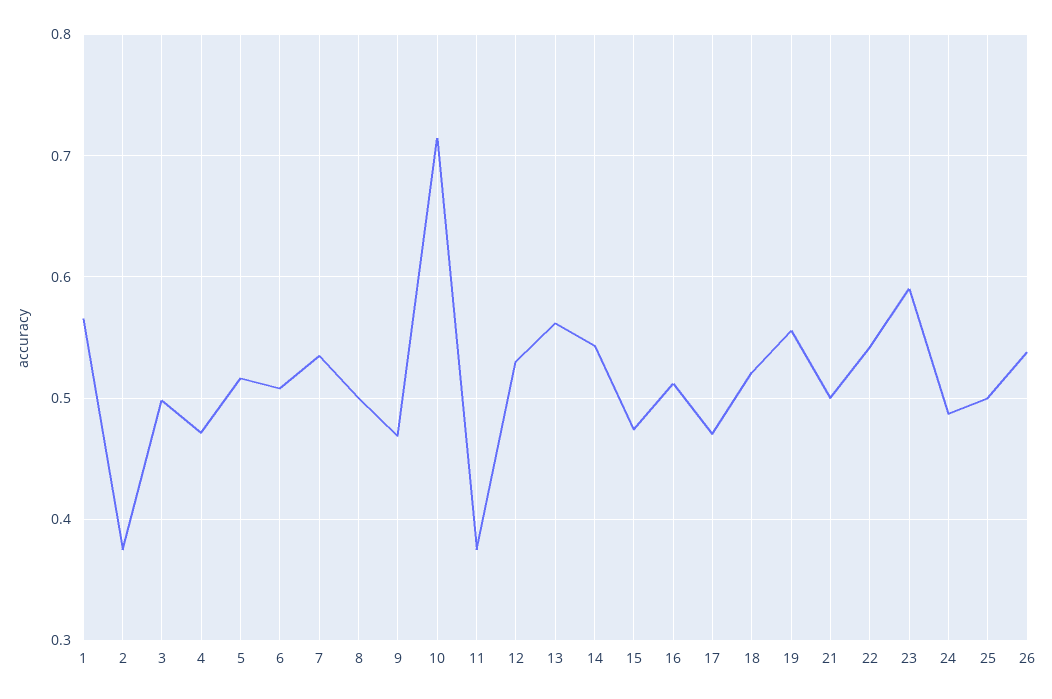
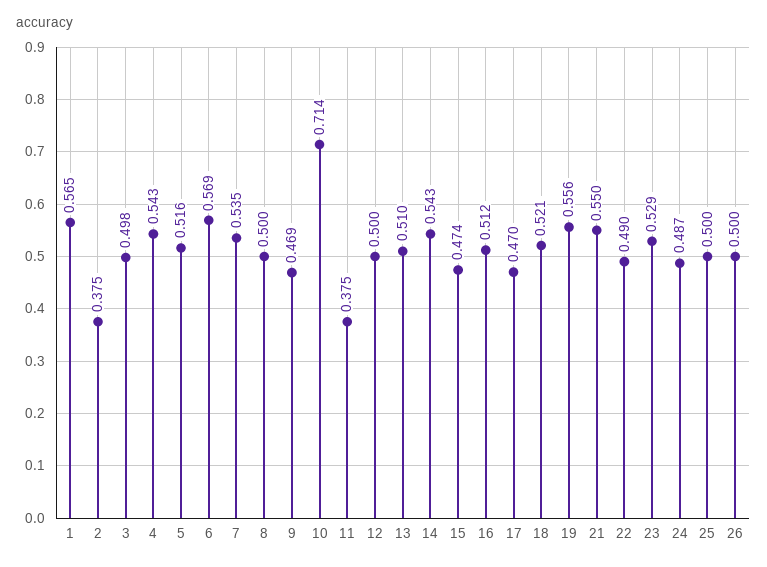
  {
    "1": 0.565,
    "2": 0.375,
    "3": 0.498,
-   "4": 0.47,
+   "4": 0.543,
    "5": 0.516,
-   "6": 0.51,
+   "6": 0.569,
    "7": 0.535,
    "8": 0.5,
    "9": 0.469,
    "10": 0.714,
    "11": 0.375,
-   "12": 0.53,
+   "12": 0.5,
-   "13": 0.56,
+   "13": 0.51,
    "14": 0.543,
    "15": 0.474,
    "16": 0.512,
    "17": 0.47,
    "18": 0.521,
    "19": 0.556,
-   "21": 0.5,
+   "21": 0.55,
-   "22": 0.54,
+   "22": 0.49,
-   "23": 0.59,
+   "23": 0.529,
    "24": 0.487,
    "25": 0.5,
-   "26": 0.54
+   "26": 0.5
  }

